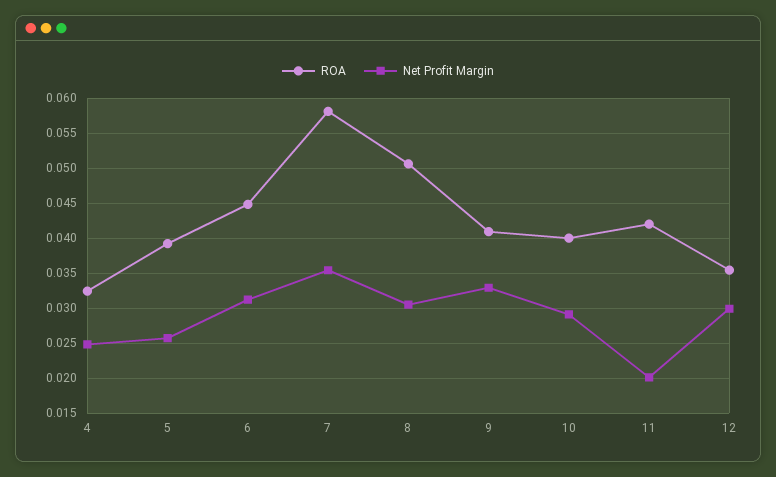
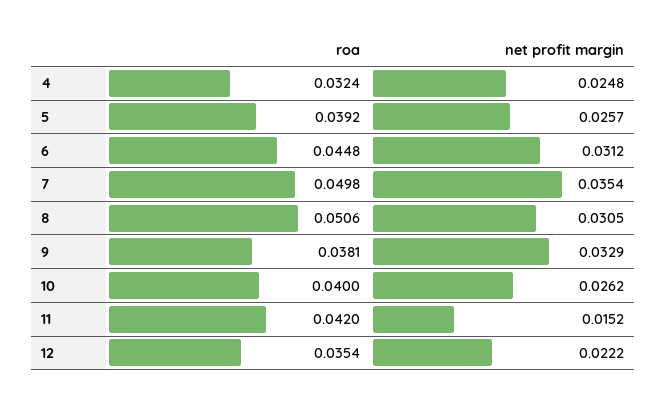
  {
    "ROA": {
      "4": 0.0324,
      "5": 0.0392,
      "6": 0.0448,
-     "7": 0.058,
+     "7": 0.0498,
      "8": 0.0506,
-     "9": 0.041,
+     "9": 0.0381,
      "10": 0.04,
      "11": 0.042,
      "12": 0.0354
    },
    "Net Profit Margin": {
      "4": 0.0248,
      "5": 0.0257,
      "6": 0.0312,
      "7": 0.0354,
      "8": 0.0305,
      "9": 0.0329,
-     "10": 0.029,
+     "10": 0.0262,
-     "11": 0.02,
+     "11": 0.0152,
-     "12": 0.03
+     "12": 0.0222
    }
  }

